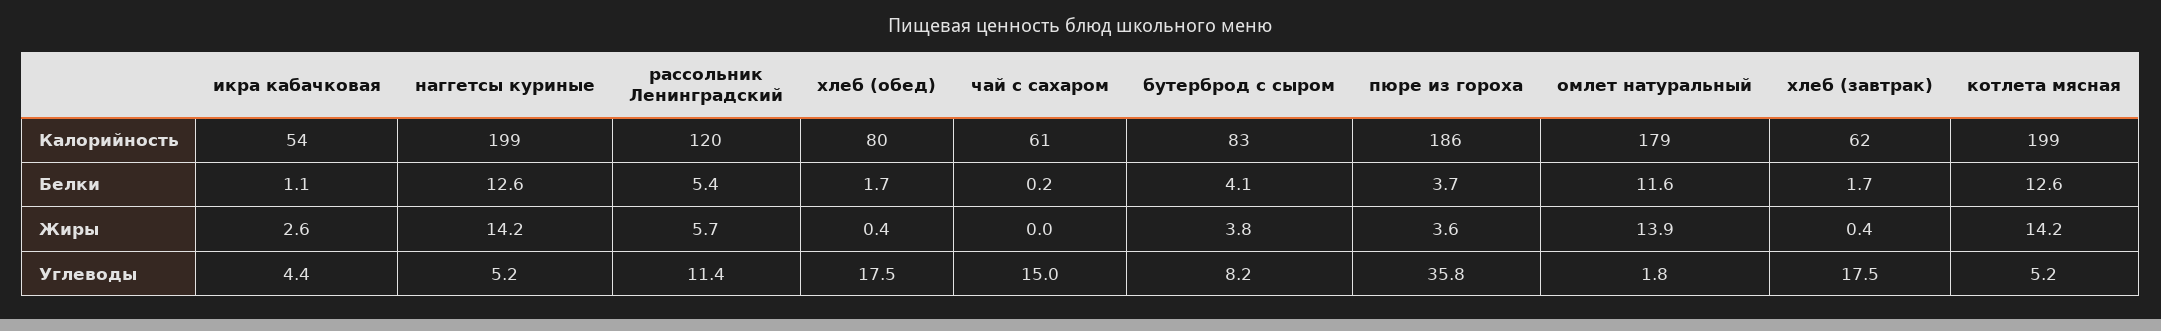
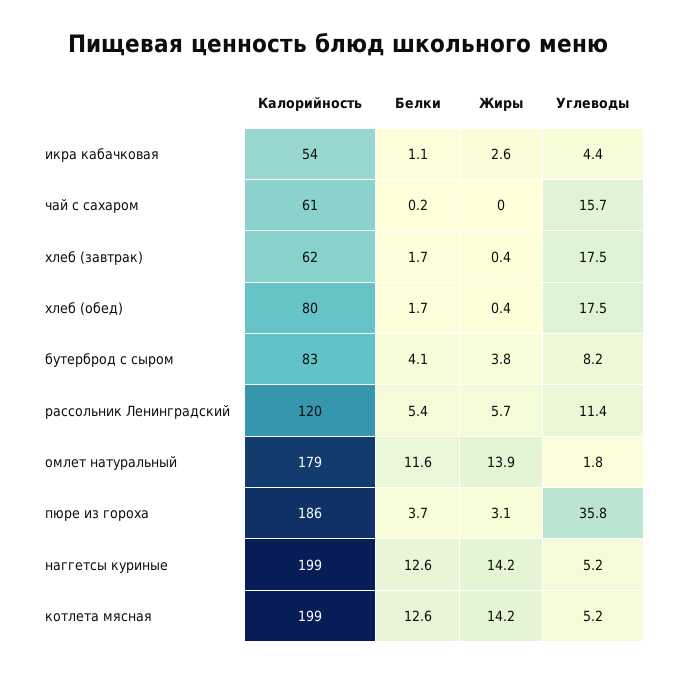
  {
    "икра кабачковая": {
      "Калорийность": 54,
      "Белки": 1.1,
      "Жиры": 2.6,
      "Углеводы": 4.4
    },
    "наггетсы куриные": {
      "Калорийность": 199,
      "Белки": 12.6,
      "Жиры": 14.2,
      "Углеводы": 5.2
    },
    "рассольник Ленинградский": {
      "Калорийность": 120,
      "Белки": 5.4,
      "Жиры": 5.7,
      "Углеводы": 11.4
    },
    "хлеб (обед)": {
      "Калорийность": 80,
      "Белки": 1.7,
      "Жиры": 0.4,
      "Углеводы": 17.5
    },
    "чай с сахаром": {
      "Калорийность": 61,
      "Белки": 0.2,
      "Жиры": 0,
-     "Углеводы": 15
+     "Углеводы": 15.7
    },
    "бутерброд с сыром": {
      "Калорийность": 83,
      "Белки": 4.1,
      "Жиры": 3.8,
      "Углеводы": 8.2
    },
    "пюре из гороха": {
      "Калорийность": 186,
      "Белки": 3.7,
-     "Жиры": 3.6,
+     "Жиры": 3.1,
      "Углеводы": 35.8
    },
    "омлет натуральный": {
      "Калорийность": 179,
      "Белки": 11.6,
      "Жиры": 13.9,
      "Углеводы": 1.8
    },
    "хлеб (завтрак)": {
      "Калорийность": 62,
      "Белки": 1.7,
      "Жиры": 0.4,
      "Углеводы": 17.5
    },
    "котлета мясная": {
      "Калорийность": 199,
      "Белки": 12.6,
      "Жиры": 14.2,
      "Углеводы": 5.2
    }
  }

